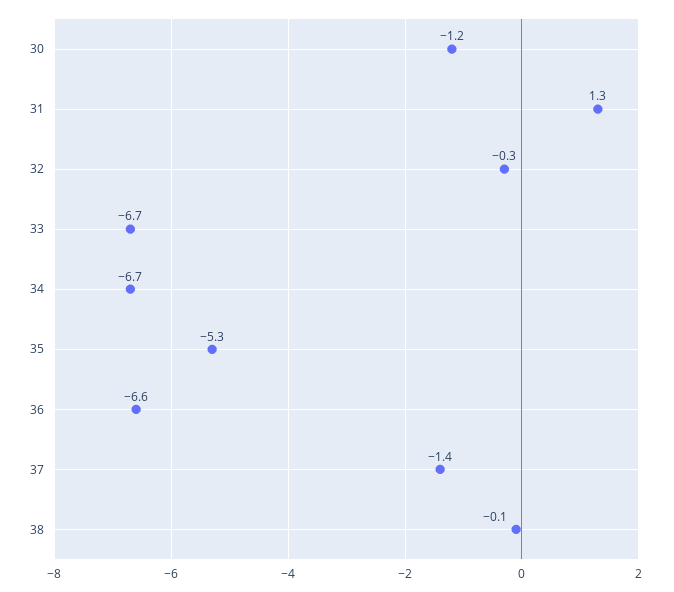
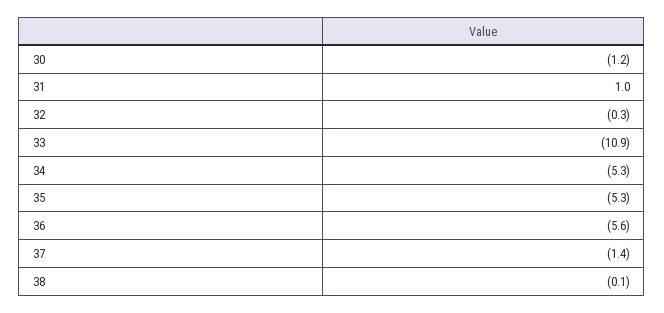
  {
    "30": -1.2,
-   "31": 1.3,
+   "31": 1,
    "32": -0.3,
-   "33": -6.7,
+   "33": -10.9,
-   "34": -6.7,
+   "34": -5.3,
    "35": -5.3,
-   "36": -6.6,
+   "36": -5.6,
    "37": -1.4,
    "38": -0.1
  }

